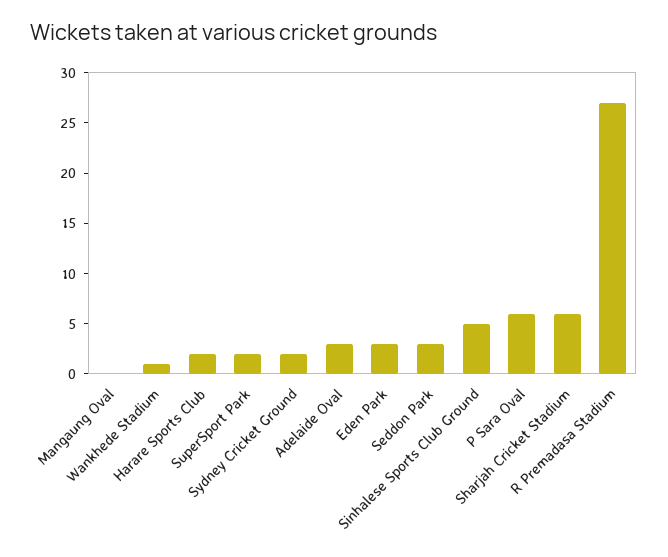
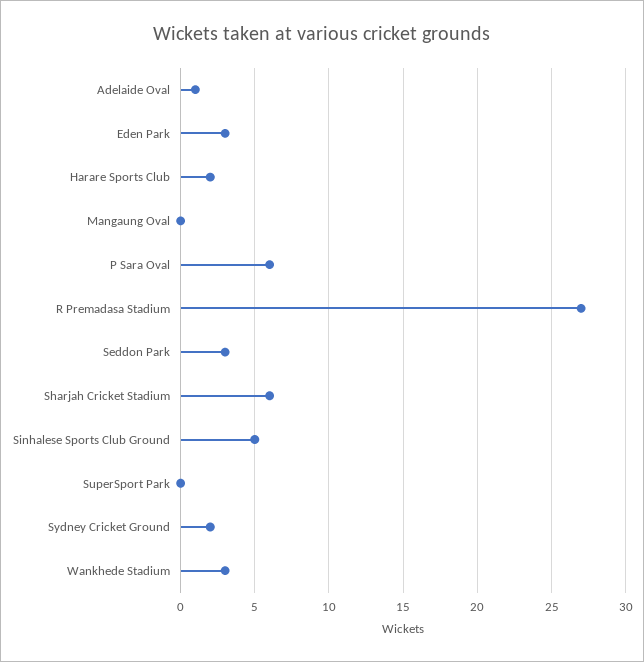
  {
    "Mangaung Oval": 0,
-   "Wankhede Stadium": 1,
+   "Wankhede Stadium": 3,
    "Harare Sports Club": 2,
-   "SuperSport Park": 2,
+   "SuperSport Park": 0,
    "Sydney Cricket Ground": 2,
-   "Adelaide Oval": 3,
+   "Adelaide Oval": 1,
    "Eden Park": 3,
    "Seddon Park": 3,
    "Sinhalese Sports Club Ground": 5,
    "P Sara Oval": 6,
    "Sharjah Cricket Stadium": 6,
    "R Premadasa Stadium": 27
  }

